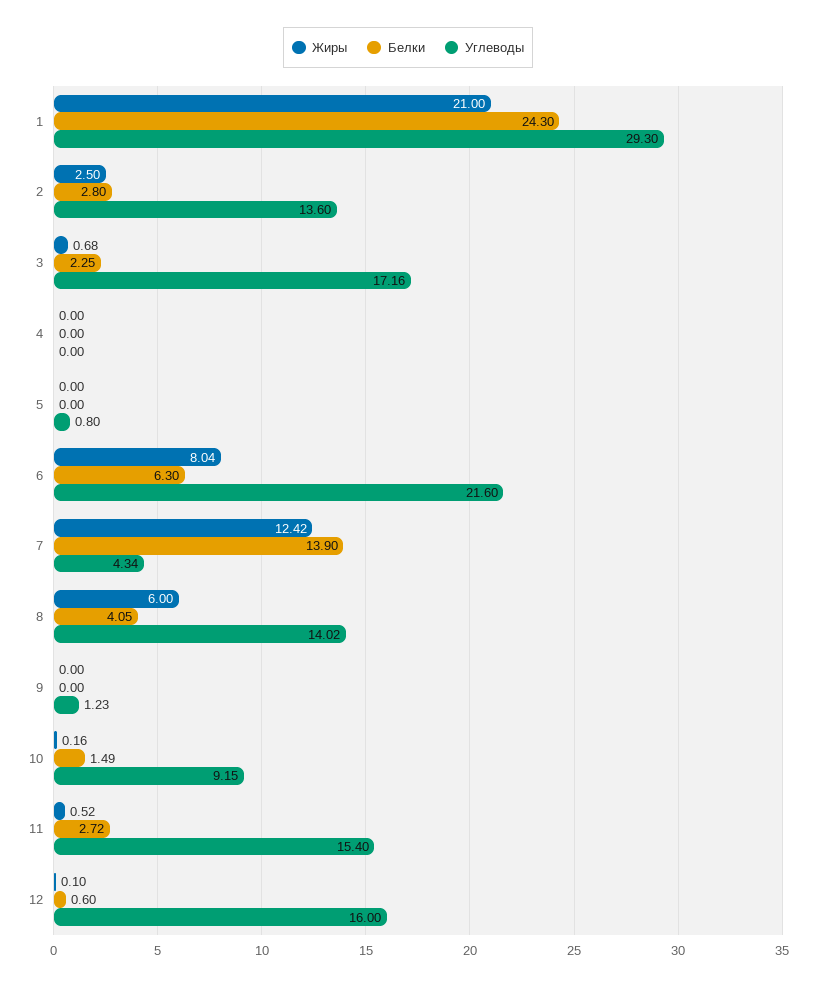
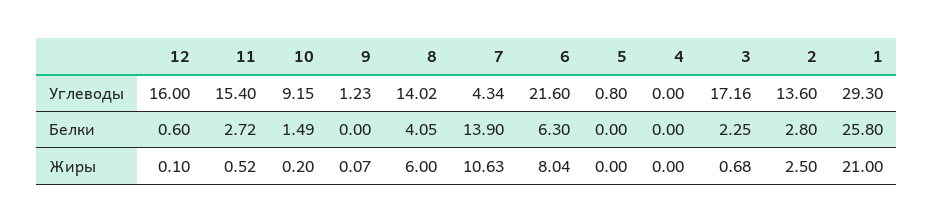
  {
    "Жиры": {
      "1": 21,
      "2": 2.5,
      "3": 0.68,
      "4": 0,
      "5": 0,
      "6": 8.04,
-     "7": 12.42,
+     "7": 10.63,
      "8": 6,
-     "9": 0,
+     "9": 0.07,
-     "10": 0.16,
+     "10": 0.2,
      "11": 0.52,
      "12": 0.1
    },
    "Белки": {
-     "1": 24.3,
+     "1": 25.8,
      "2": 2.8,
      "3": 2.25,
      "4": 0,
      "5": 0,
      "6": 6.3,
      "7": 13.9,
      "8": 4.05,
      "9": 0,
      "10": 1.49,
      "11": 2.72,
      "12": 0.6
    },
    "Углеводы": {
      "1": 29.3,
      "2": 13.6,
      "3": 17.16,
      "4": 0,
      "5": 0.8,
      "6": 21.6,
      "7": 4.34,
      "8": 14.02,
      "9": 1.23,
      "10": 9.15,
      "11": 15.4,
      "12": 16
    }
  }

